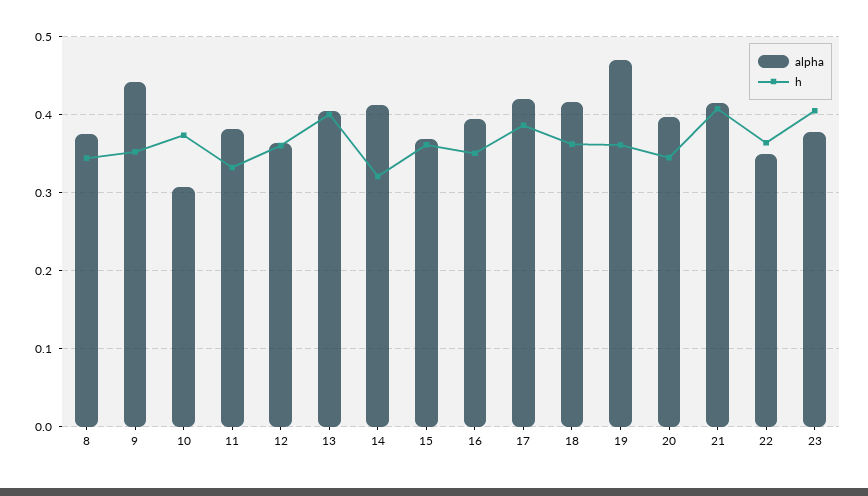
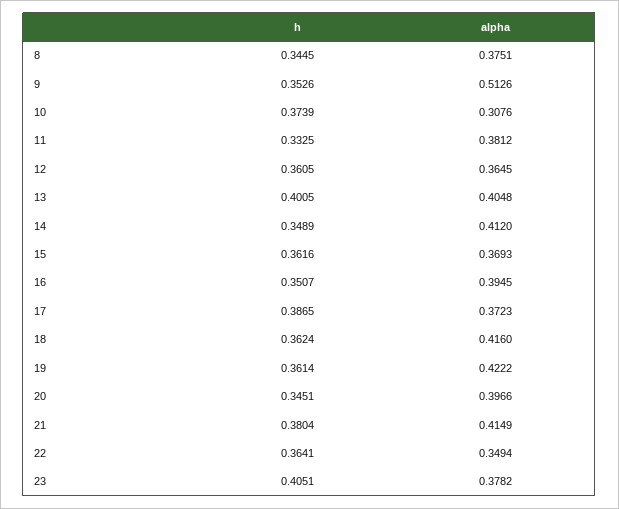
  {
    "alpha": {
      "8": 0.3751,
-     "9": 0.44,
+     "9": 0.5126,
      "10": 0.3076,
      "11": 0.3812,
      "12": 0.3645,
      "13": 0.4048,
      "14": 0.412,
      "15": 0.3693,
      "16": 0.3945,
-     "17": 0.42,
+     "17": 0.3723,
      "18": 0.416,
-     "19": 0.47,
+     "19": 0.4222,
      "20": 0.3966,
      "21": 0.4149,
      "22": 0.3494,
      "23": 0.3782
    },
    "h": {
      "8": 0.3445,
      "9": 0.3526,
      "10": 0.3739,
      "11": 0.3325,
      "12": 0.3605,
      "13": 0.4005,
-     "14": 0.32,
+     "14": 0.3489,
      "15": 0.3616,
      "16": 0.3507,
      "17": 0.3865,
      "18": 0.3624,
      "19": 0.3614,
      "20": 0.3451,
-     "21": 0.41,
+     "21": 0.3804,
      "22": 0.3641,
      "23": 0.4051
    }
  }

